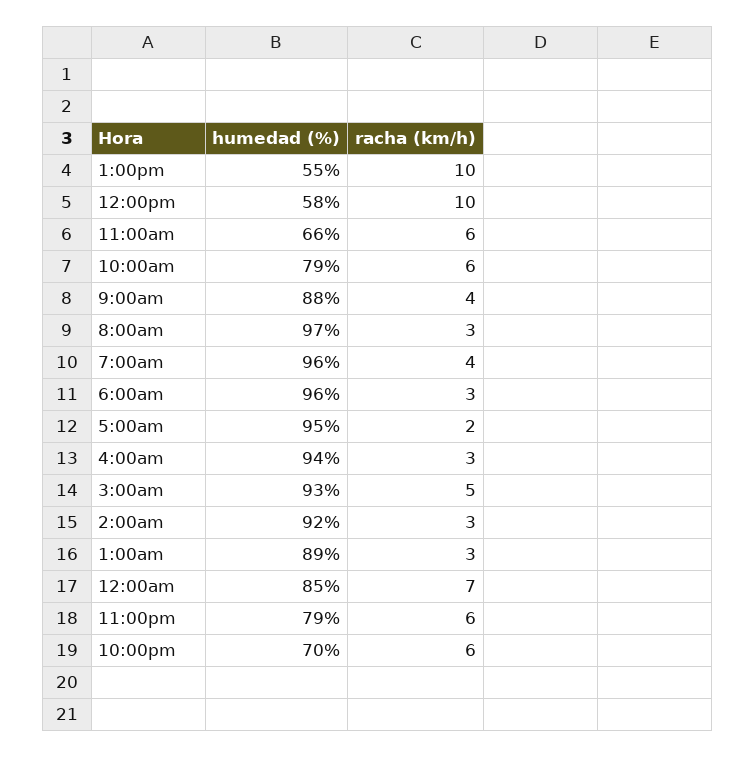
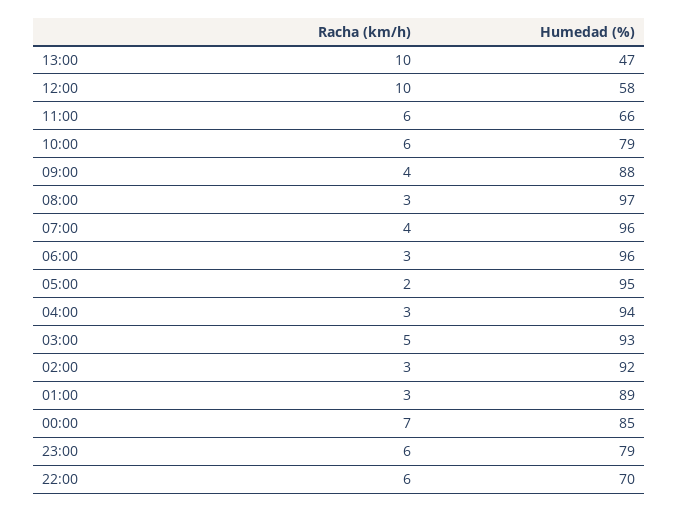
  {
    "humedad (%)": {
-     "1:00pm": 55,
+     "1:00pm": 47,
      "12:00pm": 58,
      "11:00am": 66,
      "10:00am": 79,
      "9:00am": 88,
      "8:00am": 97,
      "7:00am": 96,
      "6:00am": 96,
      "5:00am": 95,
      "4:00am": 94,
      "3:00am": 93,
      "2:00am": 92,
      "1:00am": 89,
      "12:00am": 85,
      "11:00pm": 79,
      "10:00pm": 70
    },
    "racha (km/h)": {
      "1:00pm": 10,
      "12:00pm": 10,
      "11:00am": 6,
      "10:00am": 6,
      "9:00am": 4,
      "8:00am": 3,
      "7:00am": 4,
      "6:00am": 3,
      "5:00am": 2,
      "4:00am": 3,
      "3:00am": 5,
      "2:00am": 3,
      "1:00am": 3,
      "12:00am": 7,
      "11:00pm": 6,
      "10:00pm": 6
    }
  }

